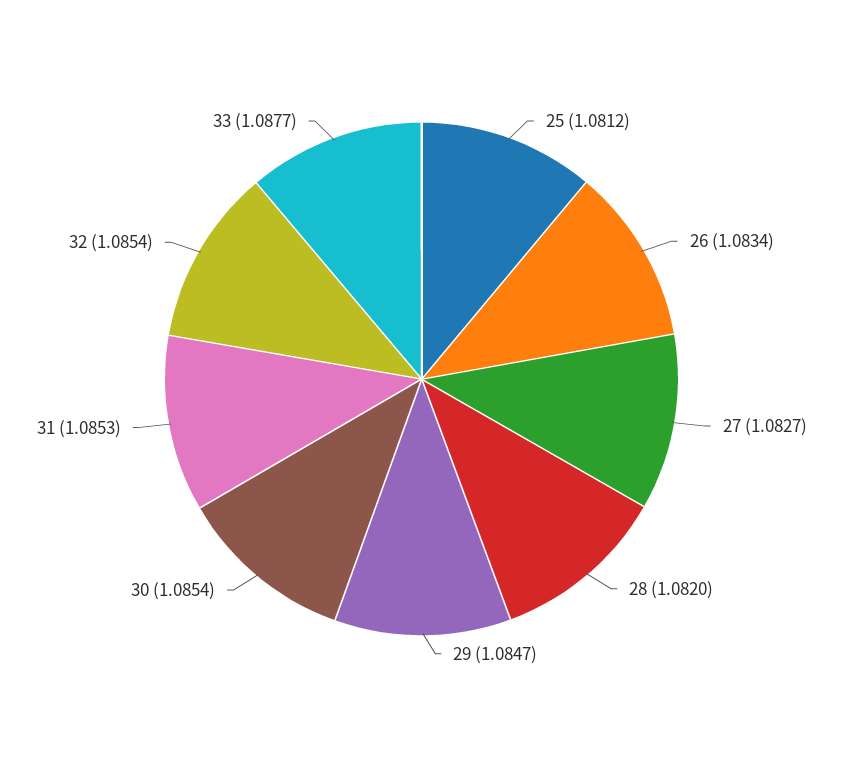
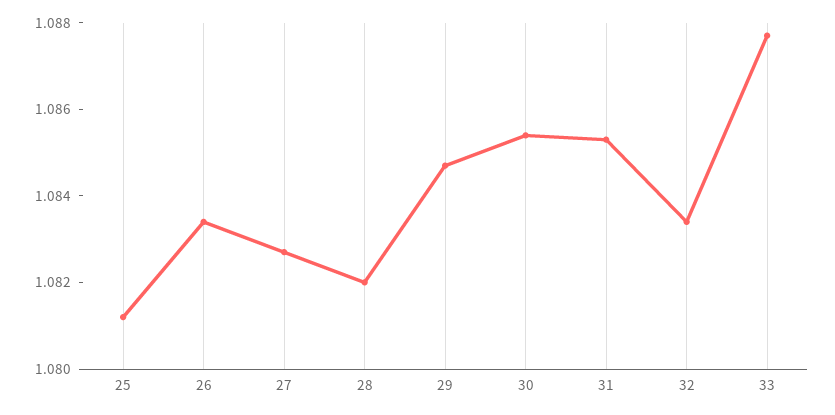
  {
    "25": 1.0812,
    "26": 1.0834,
    "27": 1.0827,
    "28": 1.082,
    "29": 1.0847,
    "30": 1.0854,
    "31": 1.0853,
-   "32": 1.0854,
+   "32": 1.0835,
    "33": 1.0877
  }

